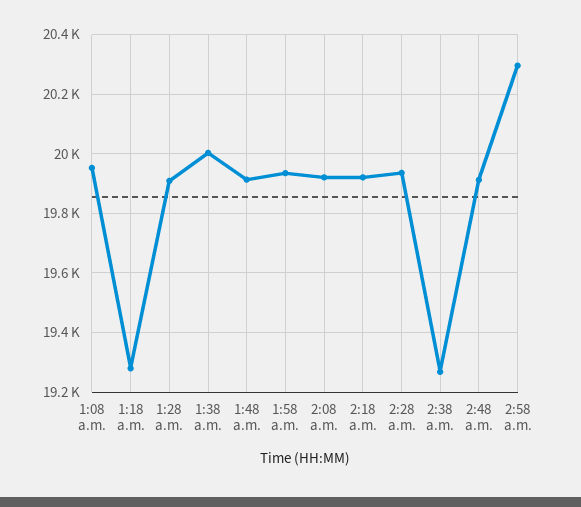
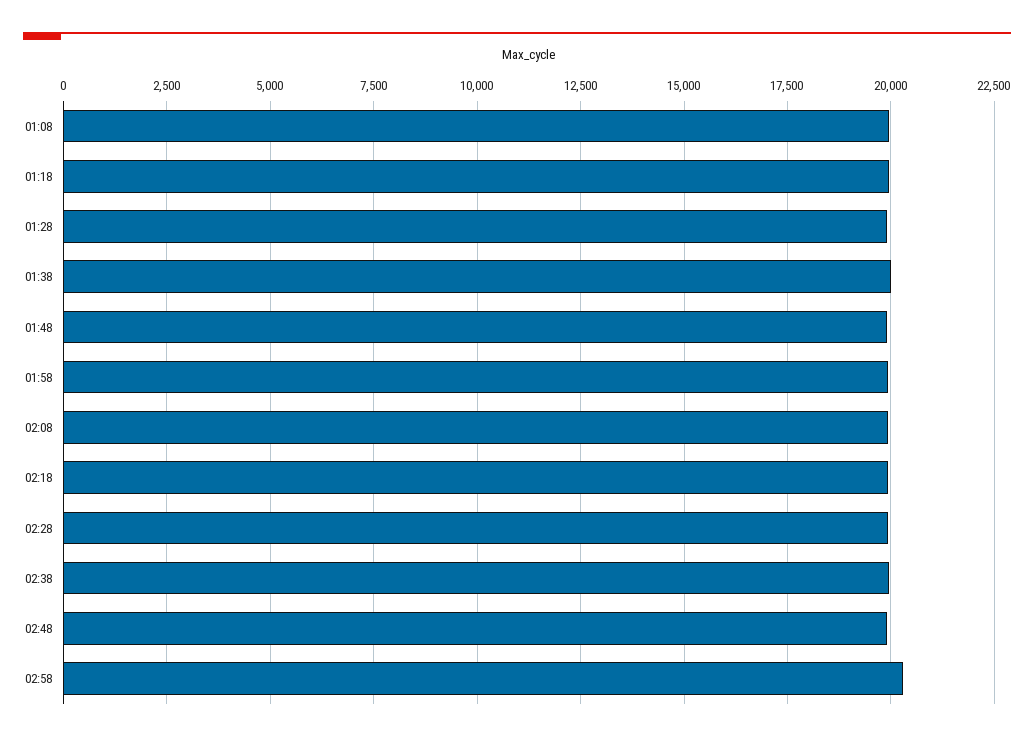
  {
    "1:08 a.m.": 19950,
-   "1:18 a.m.": 19275,
+   "1:18 a.m.": 20000,
    "1:28 a.m.": 19900,
    "1:38 a.m.": 20000,
    "1:48 a.m.": 19925,
    "1:58 a.m.": 19925,
    "2:08 a.m.": 19925,
    "2:18 a.m.": 19925,
    "2:28 a.m.": 19925,
-   "2:38 a.m.": 19275,
+   "2:38 a.m.": 20000,
    "2:48 a.m.": 19900,
    "2:58 a.m.": 20300
  }

